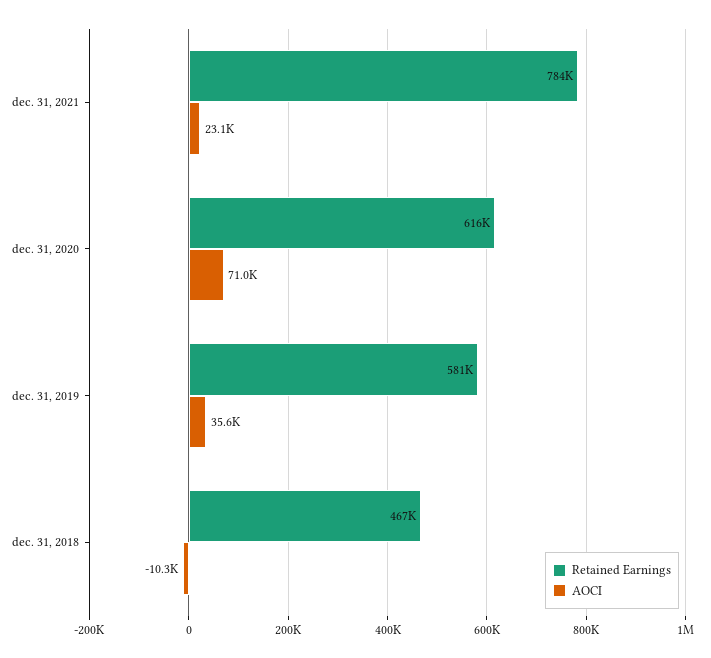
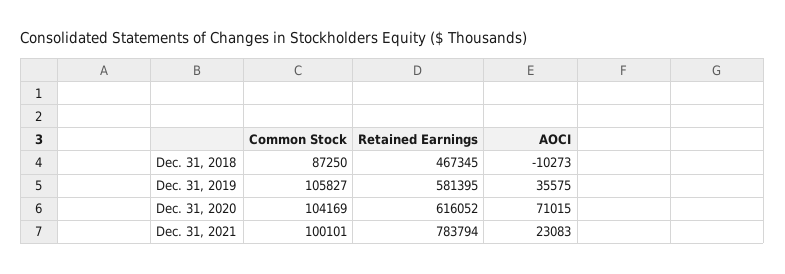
  {
    "Retained Earnings": {
      "dec. 31, 2021": 783794,
      "dec. 31, 2020": 616052,
      "dec. 31, 2019": 581395,
      "dec. 31, 2018": 467345
    },
    "AOCI": {
      "dec. 31, 2021": 23083,
      "dec. 31, 2020": 71015,
      "dec. 31, 2019": 35575,
      "dec. 31, 2018": -10273
-   }
+   },
+   "Common Stock": {
+     "dec. 31, 2018": 87250,
+     "dec. 31, 2019": 105827,
+     "dec. 31, 2020": 104169,
+     "dec. 31, 2021": 100101
+   }
  }

